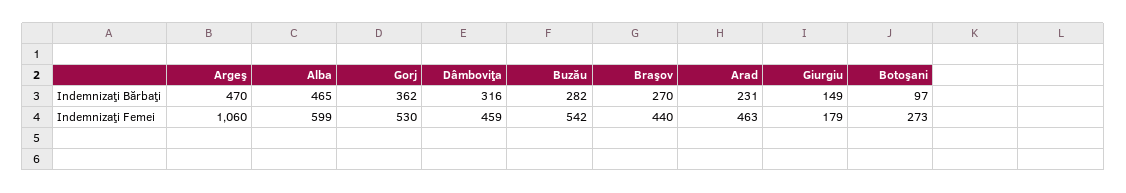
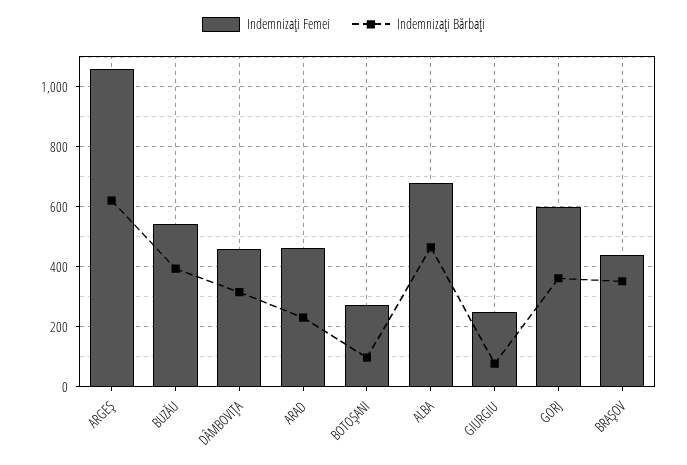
  {
    "Indemnizaţi Bărbaţi": {
-     "Argeş": 470,
+     "Argeş": 625,
      "Alba": 465,
      "Gorj": 362,
      "Dâmboviţa": 316,
-     "Buzău": 282,
+     "Buzău": 400,
-     "Braşov": 270,
+     "Braşov": 350,
      "Arad": 231,
-     "Giurgiu": 149,
+     "Giurgiu": 75,
      "Botoşani": 97
    },
    "Indemnizaţi Femei": {
      "Argeş": 1060,
-     "Alba": 599,
+     "Alba": 675,
-     "Gorj": 530,
+     "Gorj": 600,
      "Dâmboviţa": 459,
      "Buzău": 542,
      "Braşov": 440,
      "Arad": 463,
-     "Giurgiu": 179,
+     "Giurgiu": 250,
      "Botoşani": 273
    }
  }

